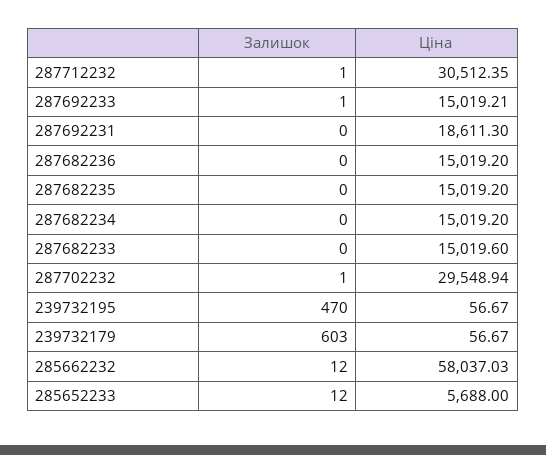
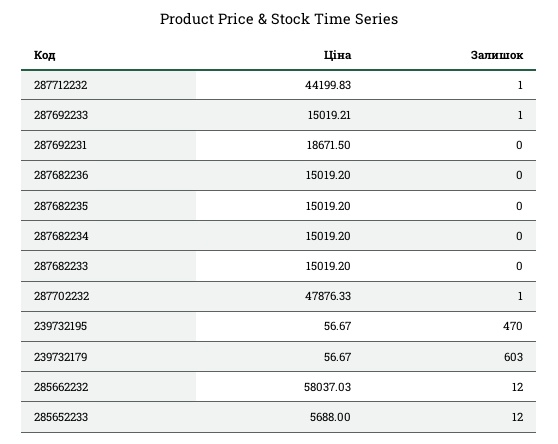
  {
    "Залишок": {
      "287712232": 1,
      "287692233": 1,
      "287692231": 0,
      "287682236": 0,
      "287682235": 0,
      "287682234": 0,
      "287682233": 0,
      "287702232": 1,
      "239732195": 470,
      "239732179": 603,
      "285662232": 12,
      "285652233": 12
    },
    "Ціна": {
-     "287712232": 30512.35,
+     "287712232": 44199.83,
      "287692233": 15019.21,
-     "287692231": 18611.3,
+     "287692231": 18671.5,
      "287682236": 15019.2,
      "287682235": 15019.2,
      "287682234": 15019.2,
-     "287682233": 15019.6,
+     "287682233": 15019.2,
-     "287702232": 29548.94,
+     "287702232": 47876.33,
      "239732195": 56.67,
      "239732179": 56.67,
      "285662232": 58037.03,
      "285652233": 5688
    }
  }

